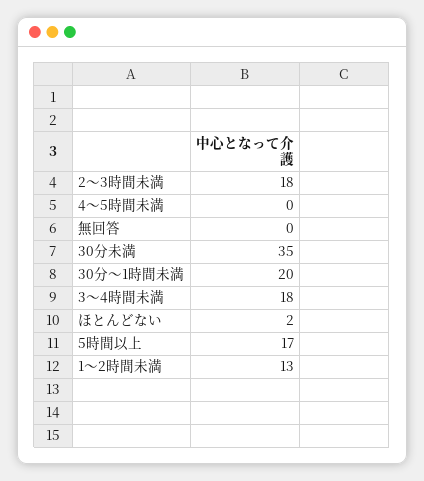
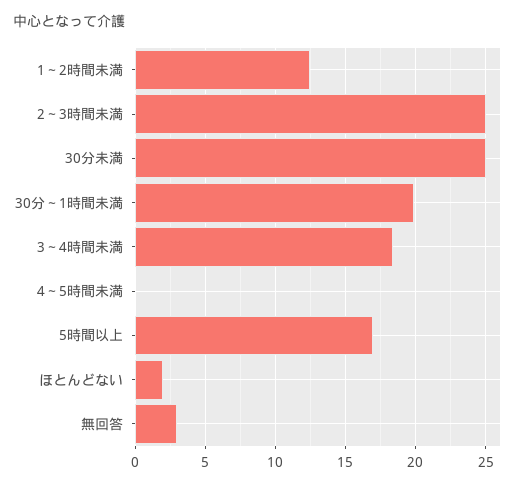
  {
-   "2～3時間未満": 18,
+   "2～3時間未満": 25,
    "4～5時間未満": 0,
-   "無回答": 0,
+   "無回答": 3,
-   "30分未満": 35,
+   "30分未満": 25,
    "30分～1時間未満": 20,
    "3～4時間未満": 18,
    "ほとんどない": 2,
    "5時間以上": 17,
    "1～2時間未満": 13
  }

